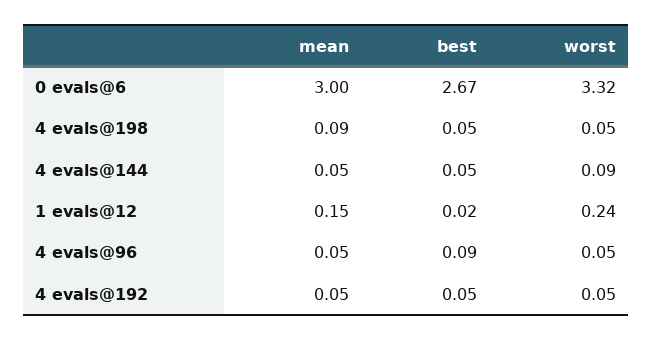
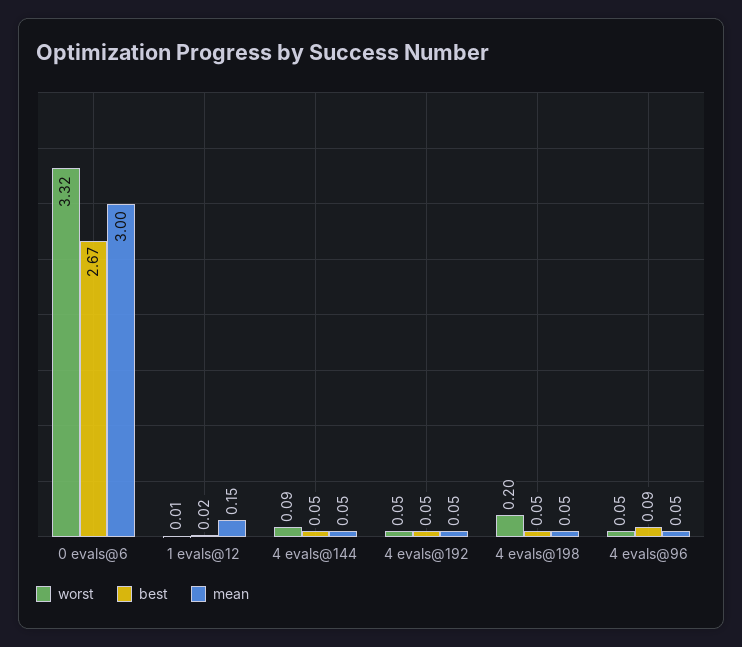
  {
    "mean": {
      "0 evals@6": 3,
-     "4 evals@198": 0.09,
+     "4 evals@198": 0.05,
      "4 evals@144": 0.05,
      "1 evals@12": 0.15,
      "4 evals@96": 0.05,
      "4 evals@192": 0.05
    },
    "best": {
      "0 evals@6": 2.67,
      "4 evals@198": 0.05,
      "4 evals@144": 0.05,
      "1 evals@12": 0.02,
      "4 evals@96": 0.09,
      "4 evals@192": 0.05
    },
    "worst": {
      "0 evals@6": 3.32,
-     "4 evals@198": 0.05,
+     "4 evals@198": 0.2,
      "4 evals@144": 0.09,
-     "1 evals@12": 0.24,
+     "1 evals@12": 0.01,
      "4 evals@96": 0.05,
      "4 evals@192": 0.05
    }
  }

